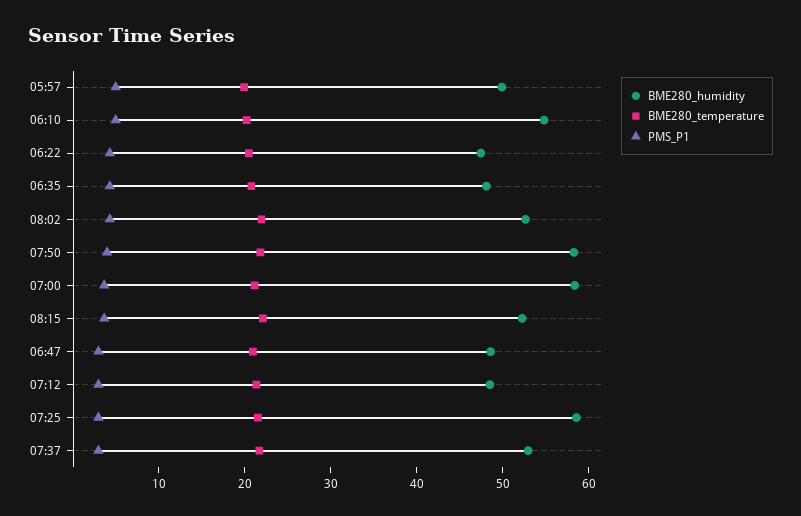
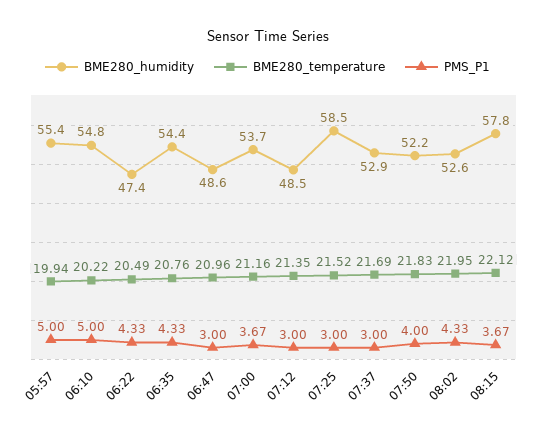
  {
    "BME280_humidity": {
-     "05:57": 50,
+     "05:57": 55.4,
      "06:10": 54.8,
      "06:22": 47.4,
-     "06:35": 48,
+     "06:35": 54.4,
      "08:02": 52.6,
-     "07:50": 58,
+     "07:50": 52.2,
-     "07:00": 58,
+     "07:00": 53.7,
-     "08:15": 52,
+     "08:15": 57.8,
      "06:47": 48.6,
      "07:12": 48.5,
      "07:25": 58.5,
      "07:37": 52.9
    },
    "BME280_temperature": {
      "05:57": 19.94,
      "06:10": 20.22,
      "06:22": 20.49,
      "06:35": 20.76,
      "08:02": 21.95,
      "07:50": 21.83,
      "07:00": 21.16,
      "08:15": 22.12,
      "06:47": 20.96,
      "07:12": 21.35,
      "07:25": 21.52,
      "07:37": 21.69
    },
    "PMS_P1": {
      "05:57": 5,
      "06:10": 5,
      "06:22": 4.33,
      "06:35": 4.33,
      "08:02": 4.33,
      "07:50": 4,
      "07:00": 3.67,
      "08:15": 3.67,
      "06:47": 3,
      "07:12": 3,
      "07:25": 3,
      "07:37": 3
    }
  }

